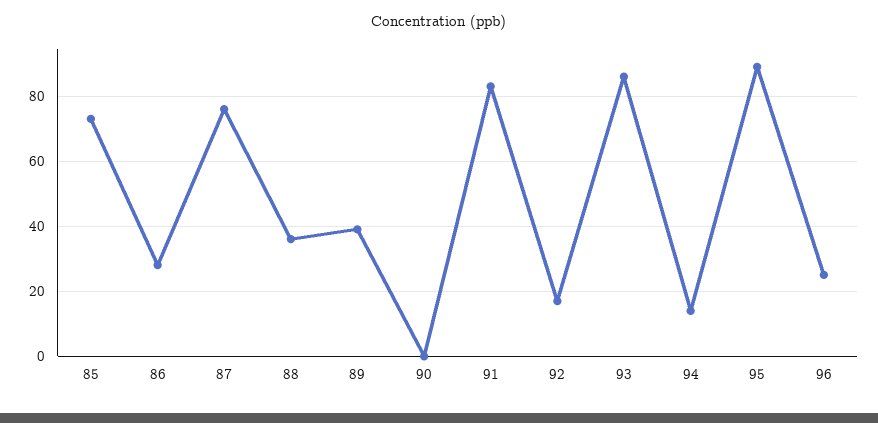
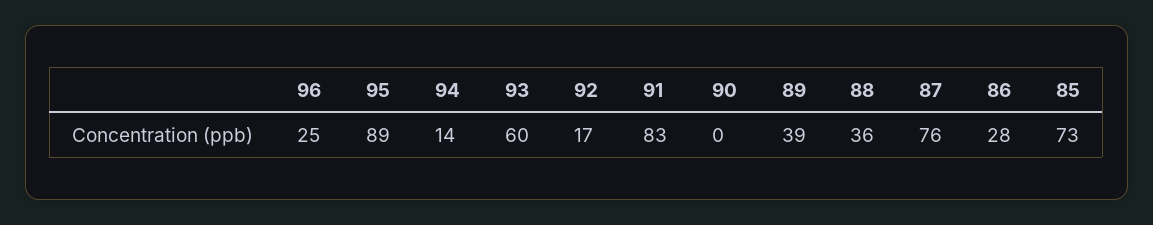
  {
    "85": 73,
    "86": 28,
    "87": 76,
    "88": 36,
    "89": 39,
    "90": 0,
    "91": 83,
    "92": 17,
-   "93": 85,
+   "93": 60,
    "94": 14,
    "95": 89,
    "96": 25
  }

